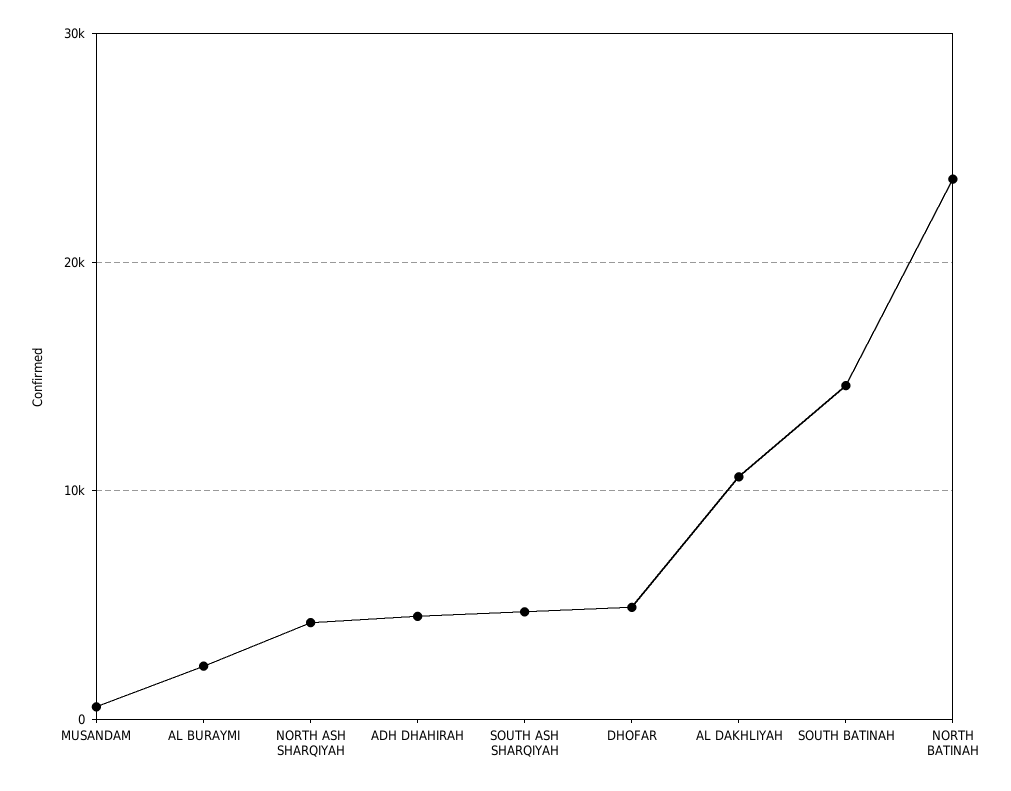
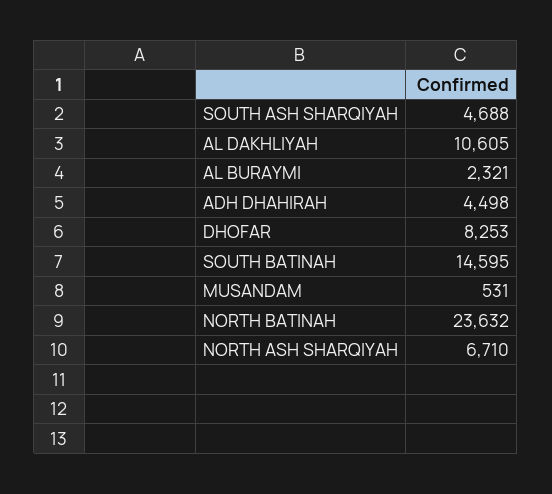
  {
    "MUSANDAM": 531,
    "AL BURAYMI": 2321,
-   "NORTH ASH SHARQIYAH": 4000,
+   "NORTH ASH SHARQIYAH": 6710,
    "ADH DHAHIRAH": 4498,
    "SOUTH ASH SHARQIYAH": 4688,
-   "DHOFAR": 5000,
+   "DHOFAR": 8253,
    "AL DAKHLIYAH": 10605,
    "SOUTH BATINAH": 14595,
    "NORTH BATINAH": 23632
  }

